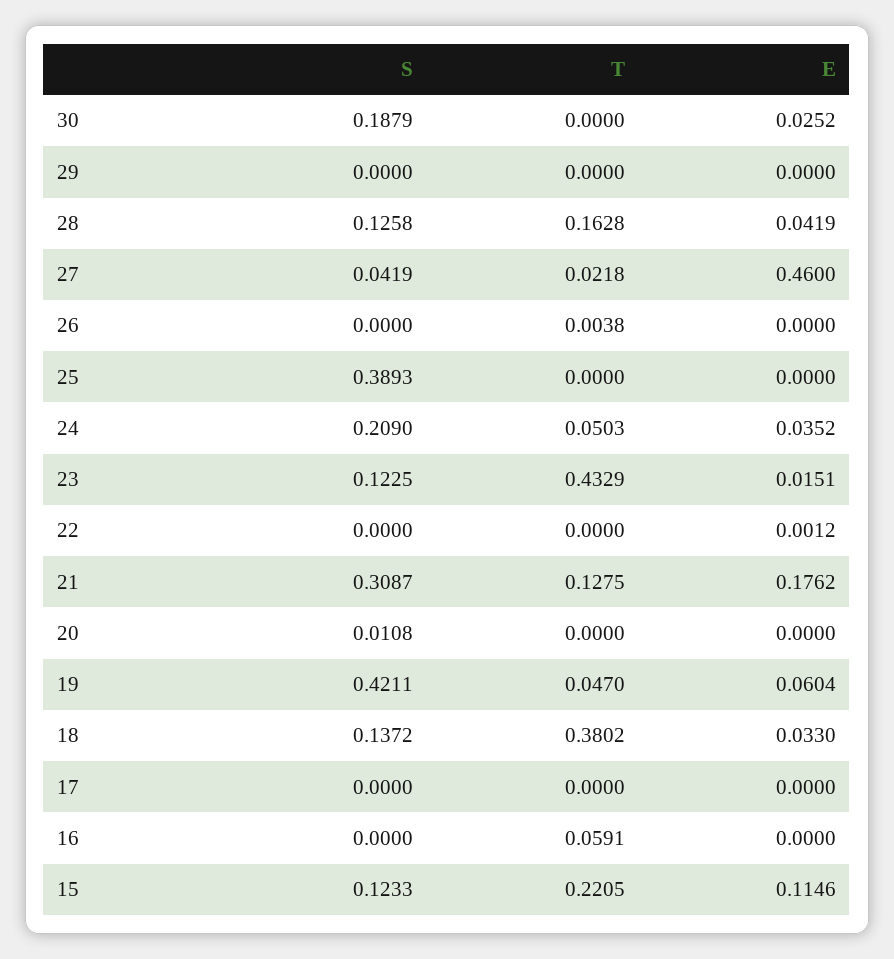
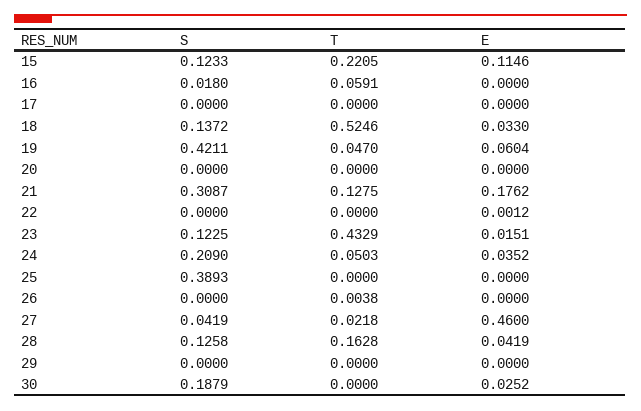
  {
    "S": {
      "30": 0.1879,
      "29": 0,
      "28": 0.1258,
      "27": 0.0419,
      "26": 0,
      "25": 0.3893,
      "24": 0.209,
      "23": 0.1225,
      "22": 0,
      "21": 0.3087,
-     "20": 0.0108,
+     "20": 0,
      "19": 0.4211,
      "18": 0.1372,
      "17": 0,
-     "16": 0,
+     "16": 0.018,
      "15": 0.1233
    },
    "T": {
      "30": 0,
      "29": 0,
      "28": 0.1628,
      "27": 0.0218,
      "26": 0.0038,
      "25": 0,
      "24": 0.0503,
      "23": 0.4329,
      "22": 0,
      "21": 0.1275,
      "20": 0,
      "19": 0.047,
-     "18": 0.3802,
+     "18": 0.5246,
      "17": 0,
      "16": 0.0591,
      "15": 0.2205
    },
    "E": {
      "30": 0.0252,
      "29": 0,
      "28": 0.0419,
      "27": 0.46,
      "26": 0,
      "25": 0,
      "24": 0.0352,
      "23": 0.0151,
      "22": 0.0012,
      "21": 0.1762,
      "20": 0,
      "19": 0.0604,
      "18": 0.033,
      "17": 0,
      "16": 0,
      "15": 0.1146
    }
  }

